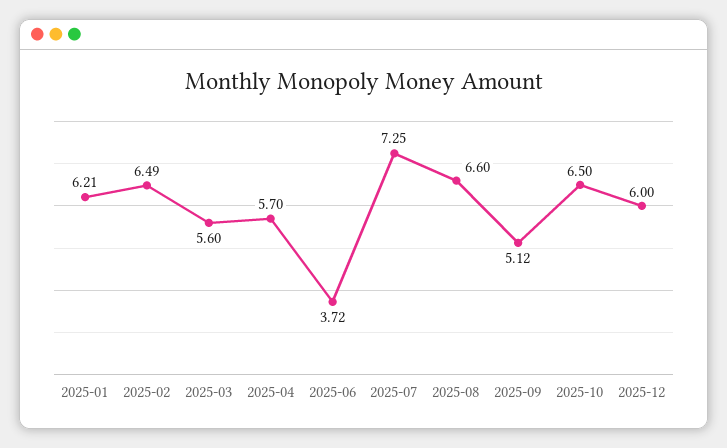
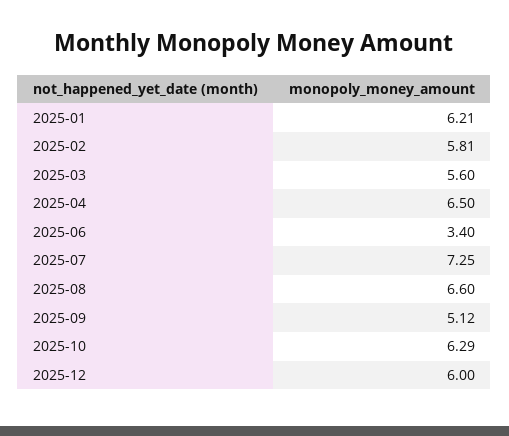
  {
    "2025-01": 6.21,
-   "2025-02": 6.49,
+   "2025-02": 5.81,
    "2025-03": 5.6,
-   "2025-04": 5.7,
+   "2025-04": 6.5,
-   "2025-06": 3.72,
+   "2025-06": 3.4,
    "2025-07": 7.25,
    "2025-08": 6.6,
    "2025-09": 5.12,
-   "2025-10": 6.5,
+   "2025-10": 6.29,
    "2025-12": 6
  }

